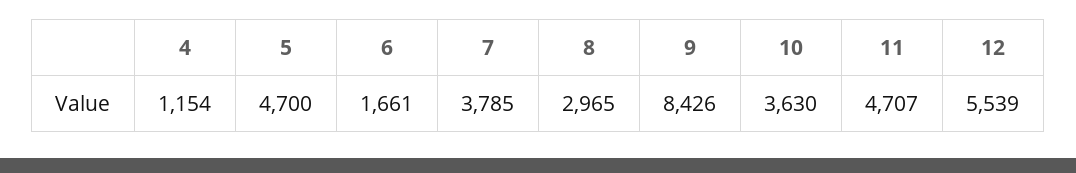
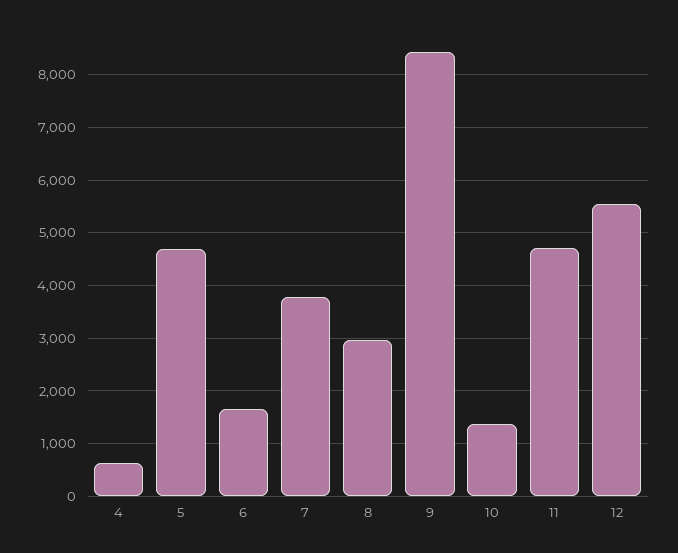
  {
-   "4": 1154,
+   "4": 600,
    "5": 4700,
    "6": 1661,
    "7": 3785,
    "8": 2965,
    "9": 8426,
-   "10": 3630,
+   "10": 1400,
    "11": 4707,
    "12": 5539
  }

